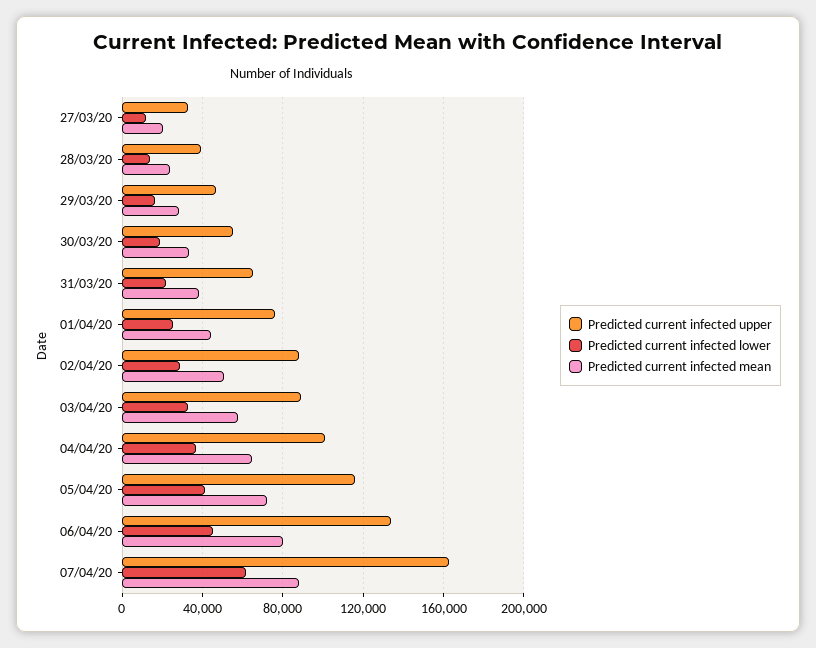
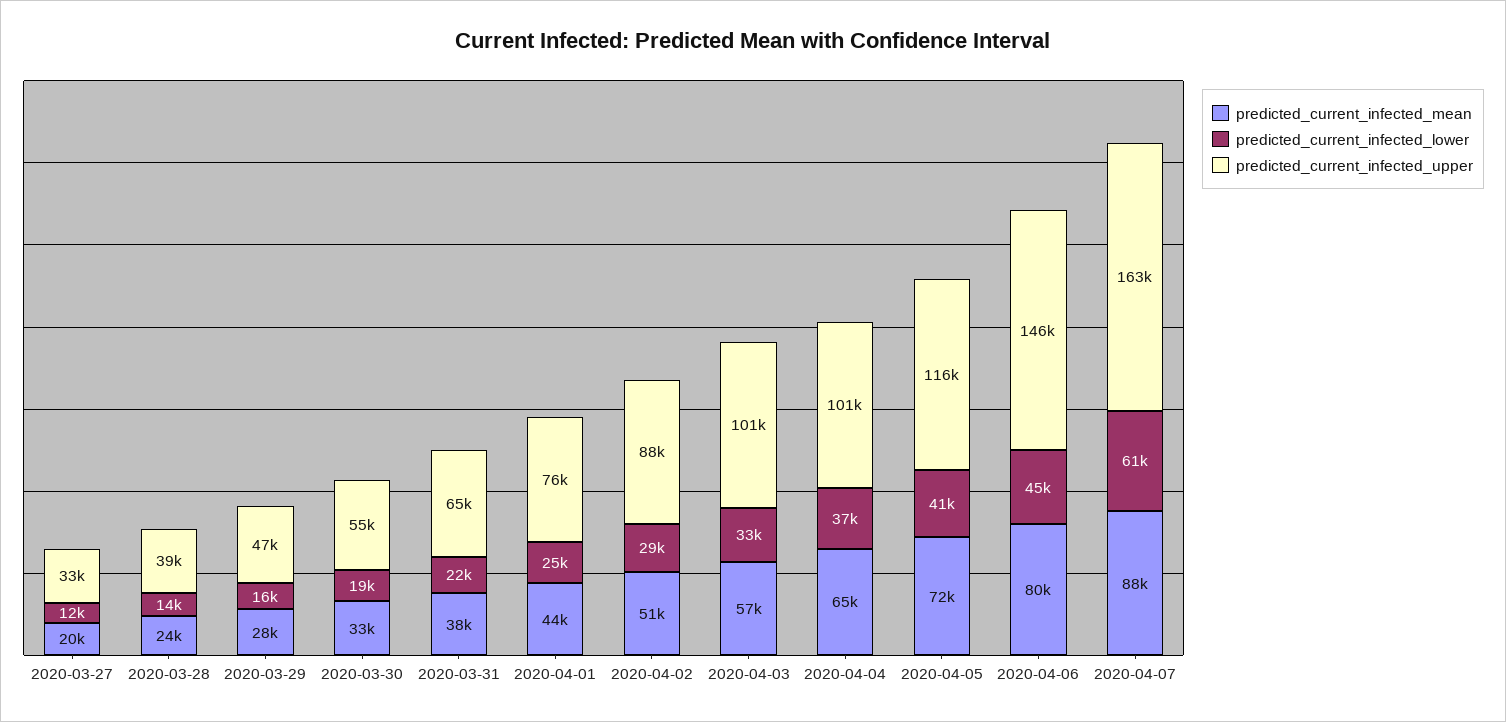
  {
    "Predicted current infected upper": {
      "27/03/20": 33000,
      "28/03/20": 39000,
      "29/03/20": 47000,
      "30/03/20": 55000,
      "31/03/20": 65000,
      "01/04/20": 76000,
      "02/04/20": 88000,
-     "03/04/20": 90000,
+     "03/04/20": 101000,
      "04/04/20": 101000,
      "05/04/20": 116000,
-     "06/04/20": 135000,
+     "06/04/20": 146000,
      "07/04/20": 163000
    },
    "Predicted current infected lower": {
      "27/03/20": 12000,
      "28/03/20": 14000,
      "29/03/20": 16000,
      "30/03/20": 19000,
      "31/03/20": 22000,
      "01/04/20": 25000,
      "02/04/20": 29000,
      "03/04/20": 33000,
      "04/04/20": 37000,
      "05/04/20": 41000,
      "06/04/20": 45000,
      "07/04/20": 61000
    },
    "Predicted current infected mean": {
      "27/03/20": 20000,
      "28/03/20": 24000,
      "29/03/20": 28000,
      "30/03/20": 33000,
      "31/03/20": 38000,
      "01/04/20": 44000,
      "02/04/20": 51000,
      "03/04/20": 57000,
      "04/04/20": 65000,
      "05/04/20": 72000,
      "06/04/20": 80000,
      "07/04/20": 88000
    }
  }

